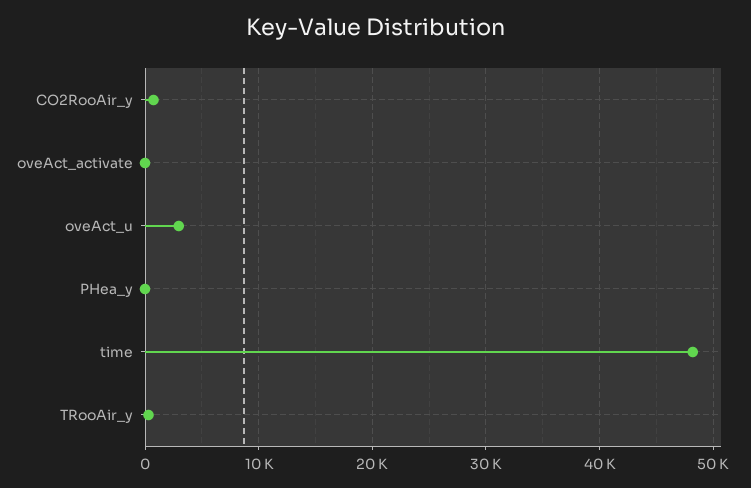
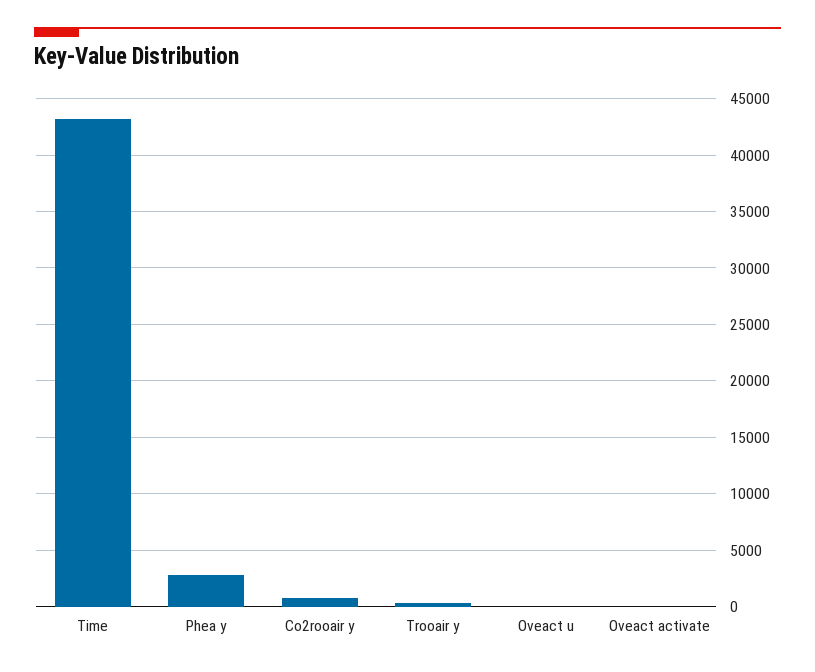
  {
    "CO2RooAir_y": 1000,
    "oveAct_activate": 0,
-   "oveAct_u": 3000,
+   "oveAct_u": 0,
-   "PHea_y": 0,
+   "PHea_y": 3000,
-   "time": 48000,
+   "time": 43000,
    "TRooAir_y": 0
  }

